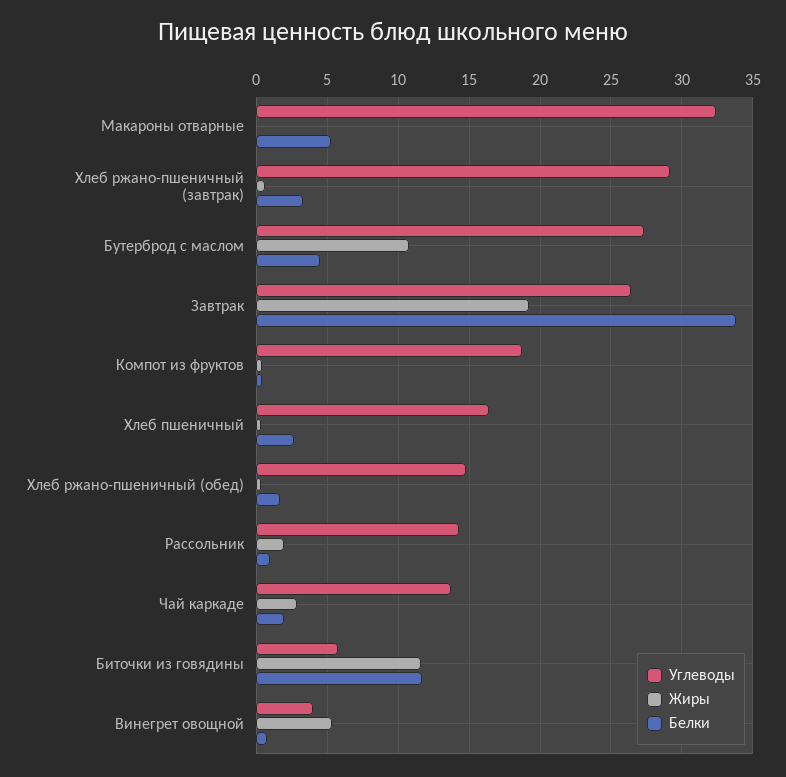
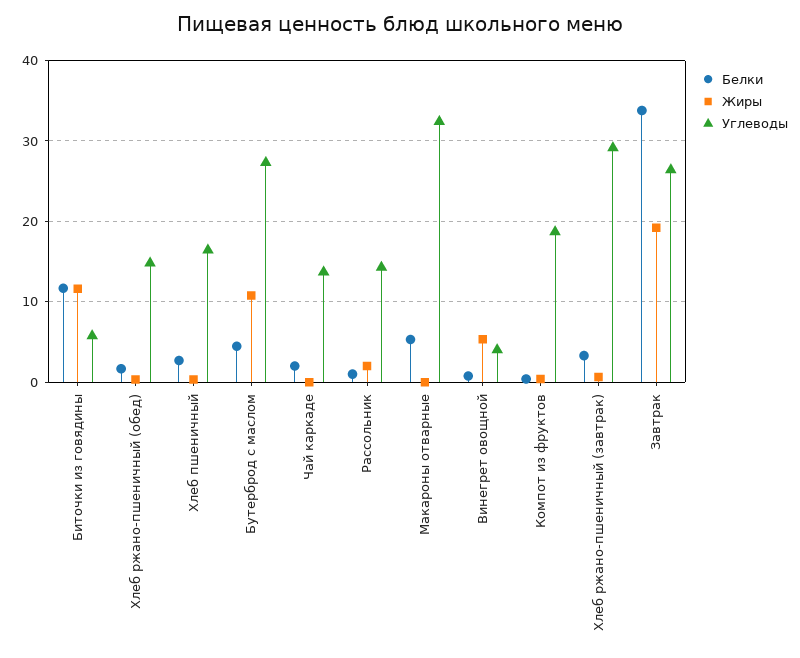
  {
    "Углеводы": {
      "Макароны отварные": 32.5,
      "Хлеб ржано-пшеничный (завтрак)": 29,
      "Бутерброд с маслом": 27.5,
      "Завтрак": 26.5,
      "Компот из фруктов": 18.5,
      "Хлеб пшеничный": 16.5,
      "Хлеб ржано-пшеничный (обед)": 15,
      "Рассольник": 14.5,
      "Чай каркаде": 13.5,
      "Биточки из говядины": 6,
      "Винегрет овощной": 4
    },
    "Жиры": {
      "Макароны отварные": 0,
      "Хлеб ржано-пшеничный (завтрак)": 0.5,
      "Бутерброд с маслом": 11,
      "Завтрак": 19,
      "Компот из фруктов": 0.5,
      "Хлеб пшеничный": 0.5,
      "Хлеб ржано-пшеничный (обед)": 0.5,
      "Рассольник": 2,
-     "Чай каркаде": 3,
+     "Чай каркаде": 0,
      "Биточки из говядины": 11.5,
      "Винегрет овощной": 5.5
    },
    "Белки": {
      "Макароны отварные": 5.5,
      "Хлеб ржано-пшеничный (завтрак)": 3.5,
      "Бутерброд с маслом": 4.5,
      "Завтрак": 34,
      "Компот из фруктов": 0.5,
      "Хлеб пшеничный": 2.5,
      "Хлеб ржано-пшеничный (обед)": 1.5,
      "Рассольник": 1,
      "Чай каркаде": 2,
      "Биточки из говядины": 11.5,
      "Винегрет овощной": 1
    }
  }

